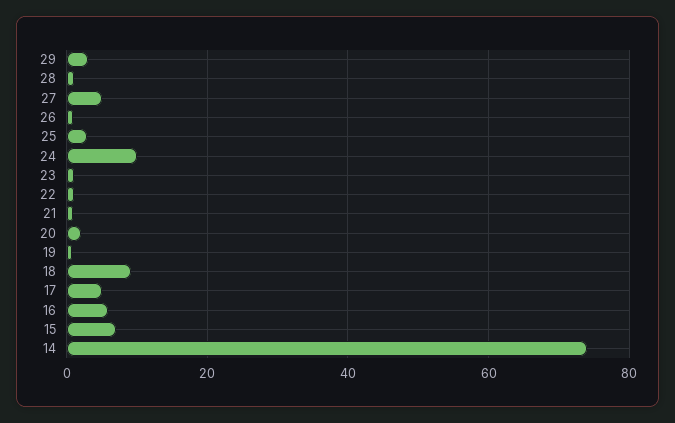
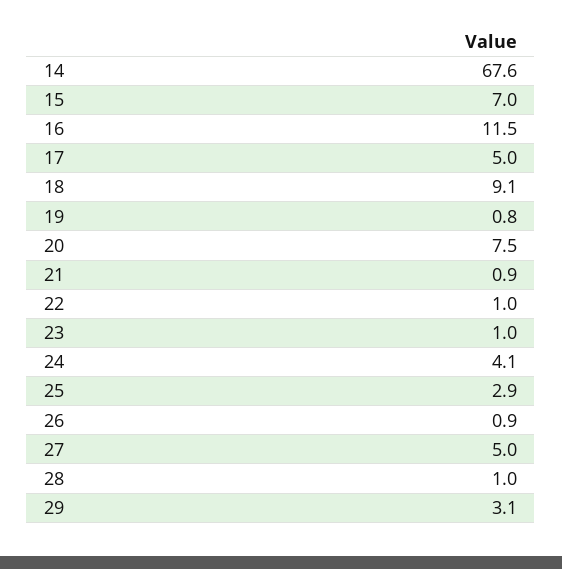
  {
    "29": 3.1,
    "28": 1,
    "27": 5,
    "26": 0.9,
    "25": 2.9,
-   "24": 10,
+   "24": 4.1,
    "23": 1,
    "22": 1,
    "21": 0.9,
-   "20": 2,
+   "20": 7.5,
    "19": 0.8,
    "18": 9.1,
    "17": 5,
-   "16": 6,
+   "16": 11.5,
    "15": 7,
-   "14": 74
+   "14": 67.6
  }

